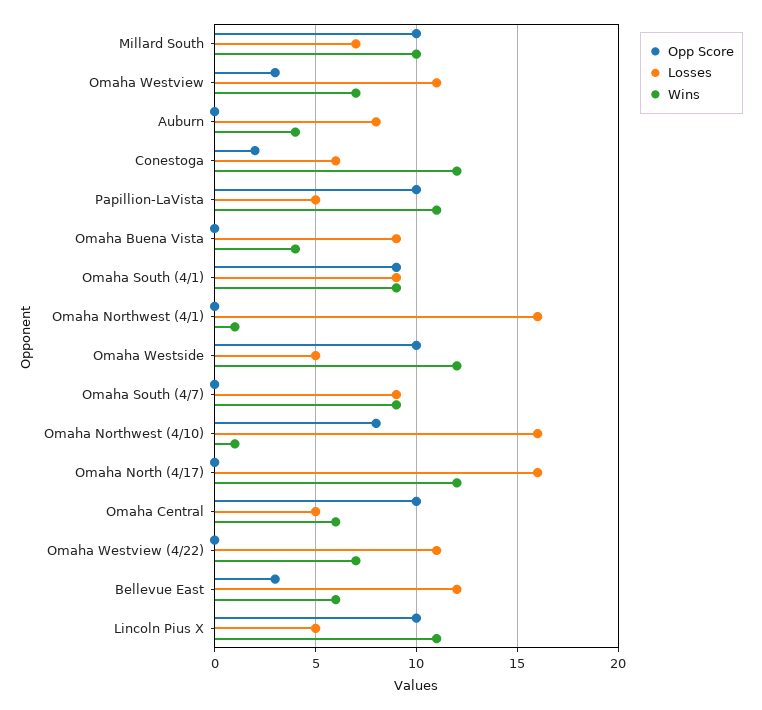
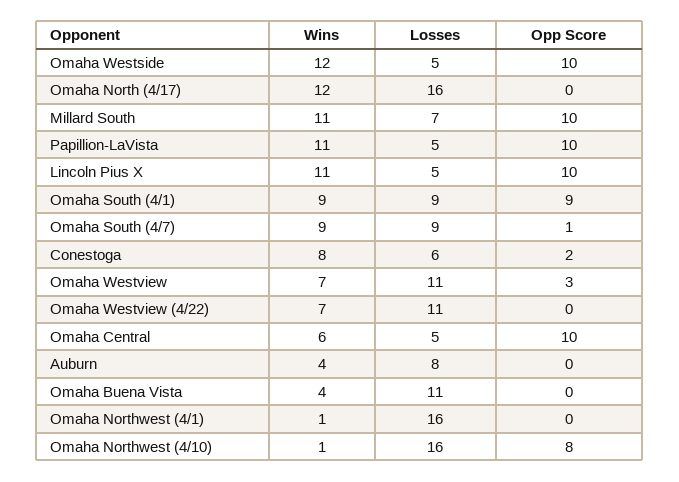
  {
    "Opp Score": {
      "Millard South": 10,
      "Omaha Westview": 3,
      "Auburn": 0,
      "Conestoga": 2,
      "Papillion-LaVista": 10,
      "Omaha Buena Vista": 0,
      "Omaha South (4/1)": 9,
      "Omaha Northwest (4/1)": 0,
      "Omaha Westside": 10,
-     "Omaha South (4/7)": 0,
+     "Omaha South (4/7)": 1,
      "Omaha Northwest (4/10)": 8,
      "Omaha North (4/17)": 0,
      "Omaha Central": 10,
      "Omaha Westview (4/22)": 0,
-     "Bellevue East": 3,
      "Lincoln Pius X": 10
    },
    "Losses": {
      "Millard South": 7,
      "Omaha Westview": 11,
      "Auburn": 8,
      "Conestoga": 6,
      "Papillion-LaVista": 5,
-     "Omaha Buena Vista": 9,
+     "Omaha Buena Vista": 11,
      "Omaha South (4/1)": 9,
      "Omaha Northwest (4/1)": 16,
      "Omaha Westside": 5,
      "Omaha South (4/7)": 9,
      "Omaha Northwest (4/10)": 16,
      "Omaha North (4/17)": 16,
      "Omaha Central": 5,
      "Omaha Westview (4/22)": 11,
-     "Bellevue East": 12,
      "Lincoln Pius X": 5
    },
    "Wins": {
-     "Millard South": 10,
+     "Millard South": 11,
      "Omaha Westview": 7,
      "Auburn": 4,
-     "Conestoga": 12,
+     "Conestoga": 8,
      "Papillion-LaVista": 11,
      "Omaha Buena Vista": 4,
      "Omaha South (4/1)": 9,
      "Omaha Northwest (4/1)": 1,
      "Omaha Westside": 12,
      "Omaha South (4/7)": 9,
      "Omaha Northwest (4/10)": 1,
      "Omaha North (4/17)": 12,
      "Omaha Central": 6,
      "Omaha Westview (4/22)": 7,
-     "Bellevue East": 6,
      "Lincoln Pius X": 11
    }
  }

